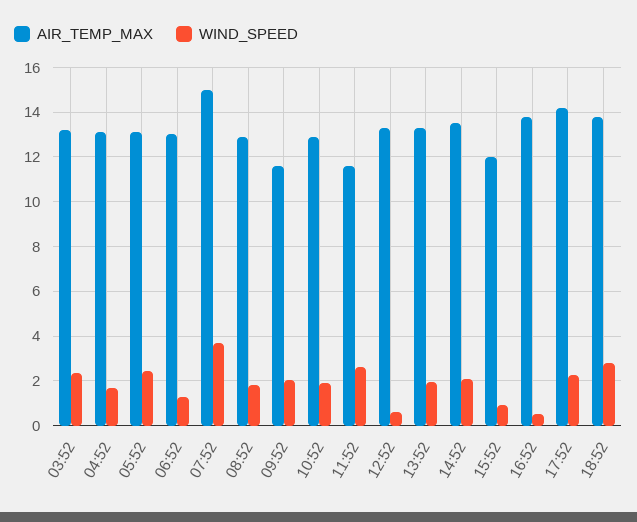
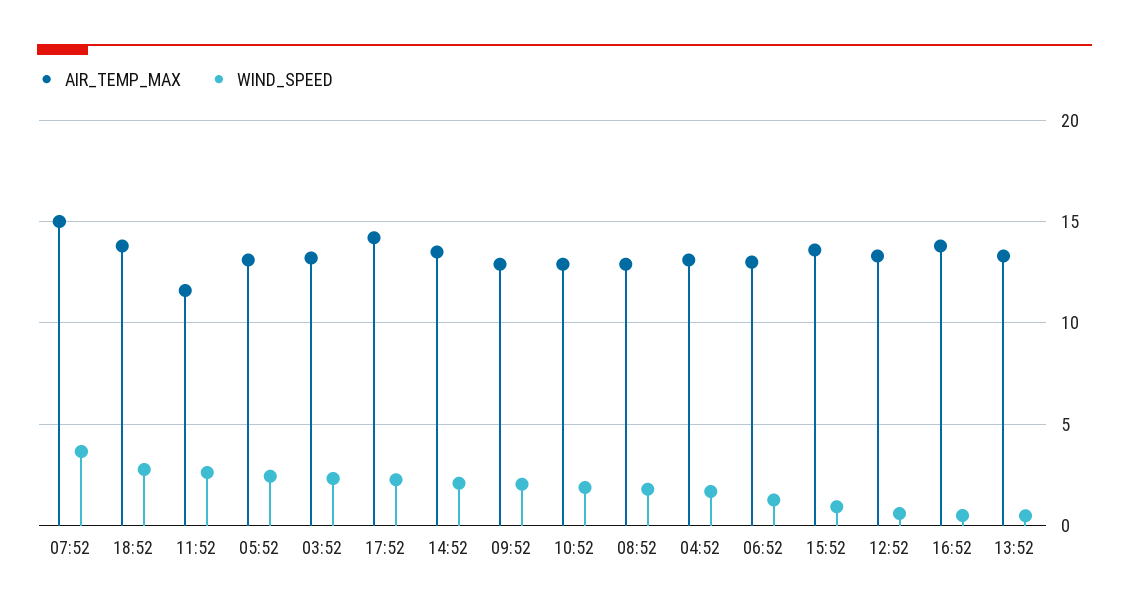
  {
    "AIR_TEMP_MAX": {
      "03:52": 13,
      "04:52": 13,
      "05:52": 13,
      "06:52": 13,
      "07:52": 15,
      "08:52": 13,
-     "09:52": 11.5,
+     "09:52": 13,
      "10:52": 13,
      "11:52": 11.5,
      "12:52": 13.5,
      "13:52": 13.5,
      "14:52": 13.5,
-     "15:52": 12,
+     "15:52": 13.5,
      "16:52": 14,
      "17:52": 14,
      "18:52": 14
    },
    "WIND_SPEED": {
      "03:52": 2.5,
      "04:52": 1.5,
      "05:52": 2.5,
      "06:52": 1.5,
      "07:52": 3.5,
      "08:52": 2,
      "09:52": 2,
      "10:52": 2,
      "11:52": 2.5,
      "12:52": 0.5,
-     "13:52": 2,
+     "13:52": 0.5,
      "14:52": 2,
      "15:52": 1,
      "16:52": 0.5,
      "17:52": 2.5,
      "18:52": 3
    }
  }

